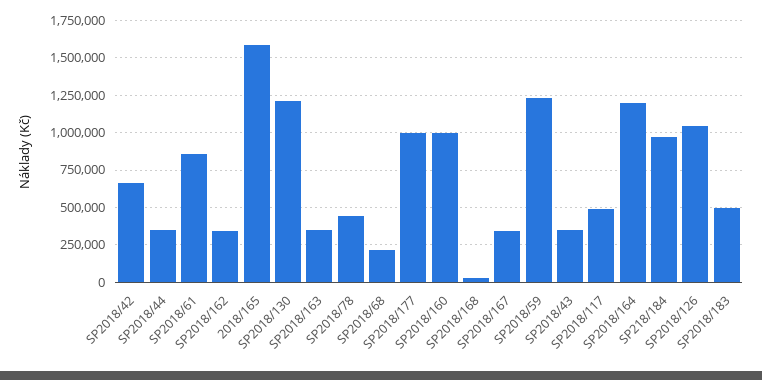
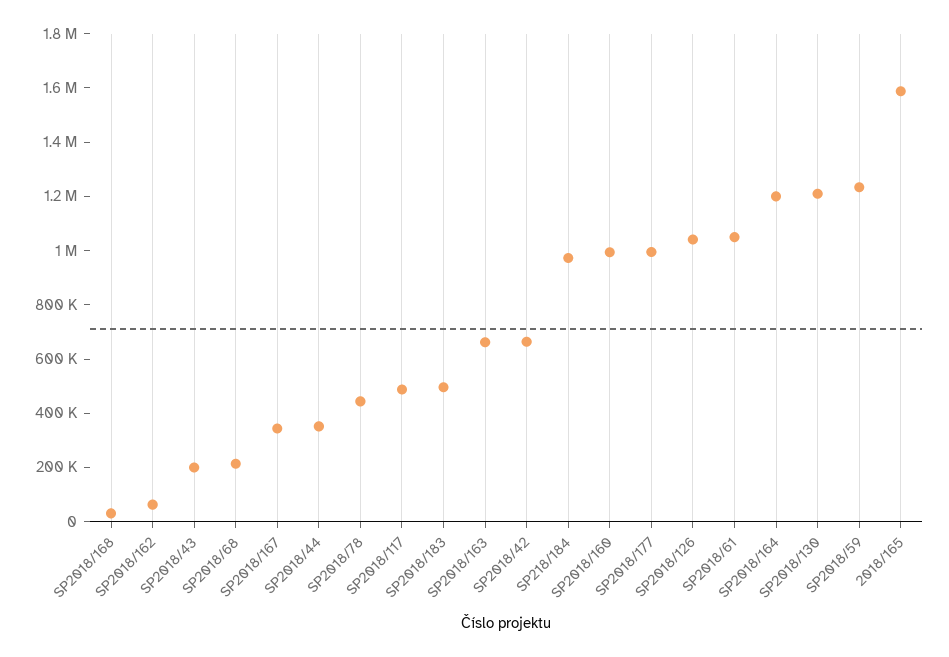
  {
    "SP2018/42": 650000,
    "SP2018/44": 350000,
-   "SP2018/61": 850000,
+   "SP2018/61": 1050000,
-   "SP2018/162": 350000,
+   "SP2018/162": 50000,
    "2018/165": 1600000,
    "SP2018/130": 1200000,
-   "SP2018/163": 350000,
+   "SP2018/163": 650000,
    "SP2018/78": 450000,
    "SP2018/68": 200000,
    "SP2018/177": 1000000,
    "SP2018/160": 1000000,
    "SP2018/168": 50000,
    "SP2018/167": 350000,
    "SP2018/59": 1250000,
-   "SP2018/43": 350000,
+   "SP2018/43": 200000,
    "SP2018/117": 500000,
    "SP2018/164": 1200000,
    "SP218/184": 950000,
    "SP2018/126": 1050000,
    "SP2018/183": 500000
  }

